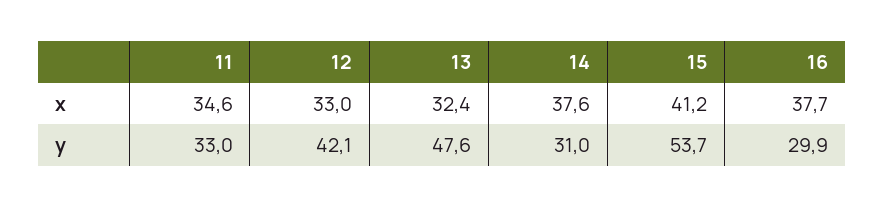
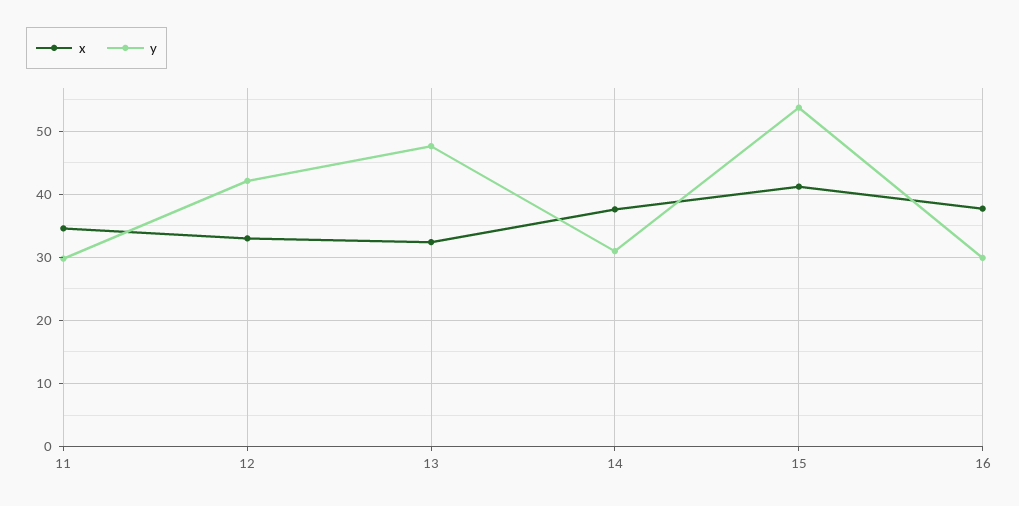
  {
    "x": {
      "11": 34.6,
      "12": 33,
      "13": 32.4,
      "14": 37.6,
      "15": 41.2,
      "16": 37.7
    },
    "y": {
-     "11": 33,
+     "11": 30,
      "12": 42.1,
      "13": 47.6,
      "14": 31,
      "15": 53.7,
      "16": 29.9
    }
  }

